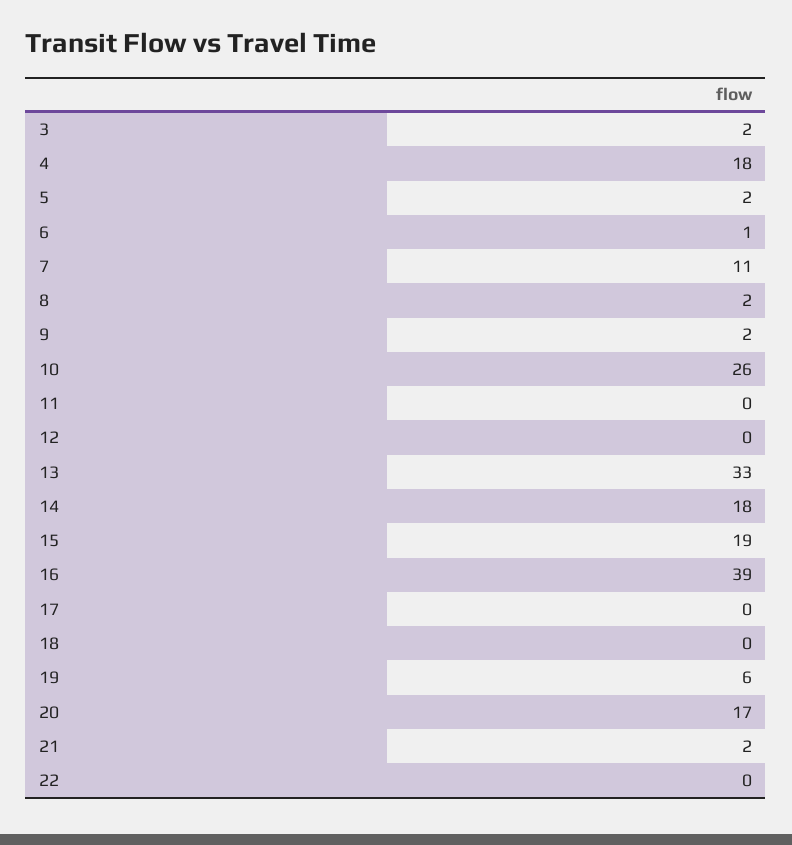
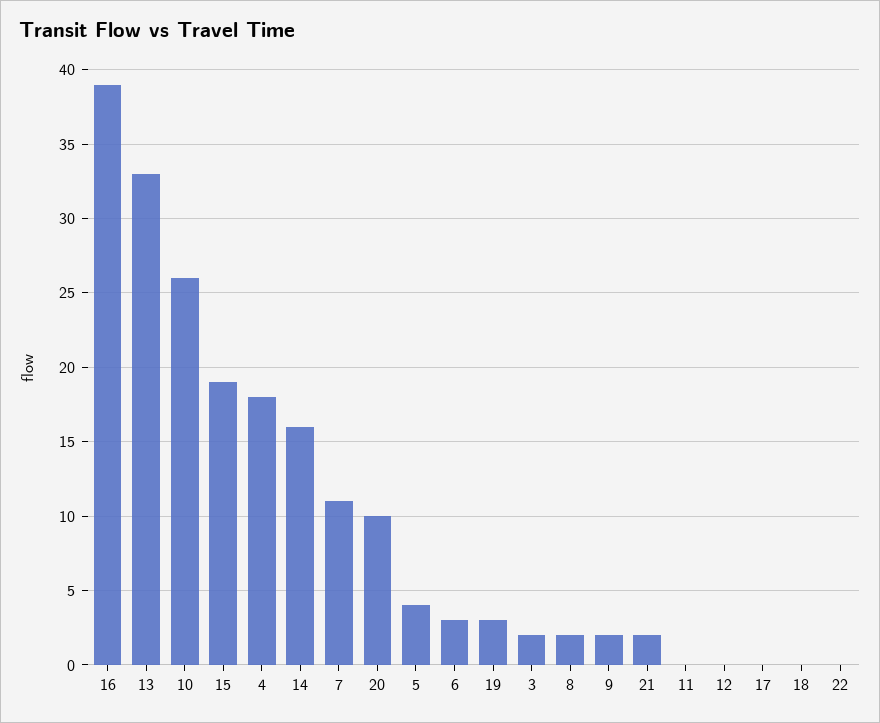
  {
    "3": 2,
    "4": 18,
-   "5": 2,
+   "5": 4,
-   "6": 1,
+   "6": 3,
    "7": 11,
    "8": 2,
    "9": 2,
    "10": 26,
    "11": 0,
    "12": 0,
    "13": 33,
-   "14": 18,
+   "14": 16,
    "15": 19,
    "16": 39,
    "17": 0,
    "18": 0,
-   "19": 6,
+   "19": 3,
-   "20": 17,
+   "20": 10,
    "21": 2,
    "22": 0
  }

